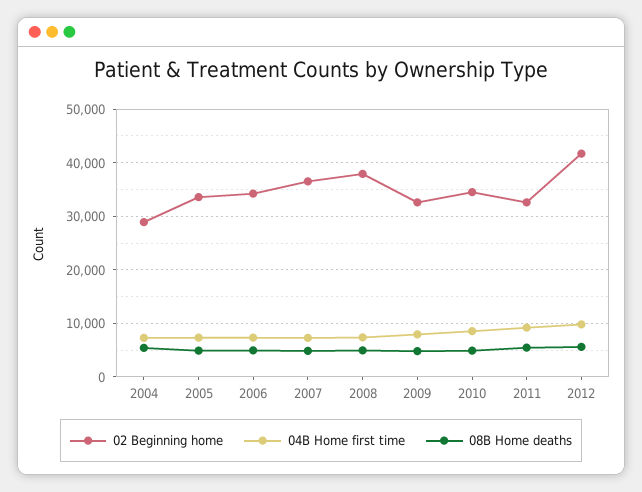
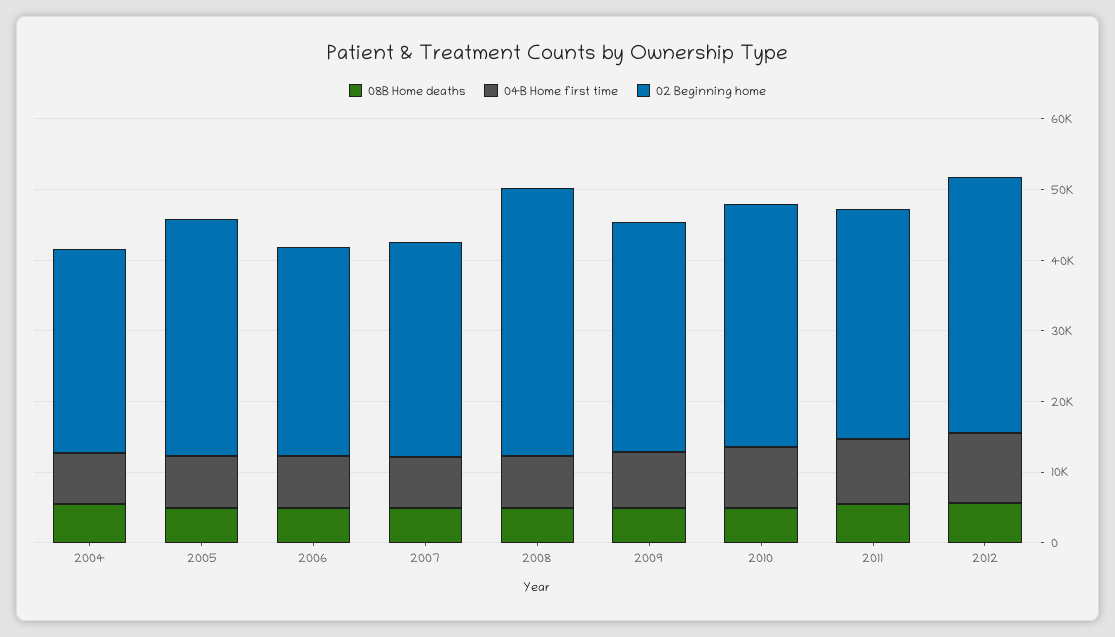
  {
    "02 Beginning home": {
      "2004": 28000,
      "2005": 34000,
-     "2006": 34000,
+     "2006": 30000,
-     "2007": 36000,
+     "2007": 30000,
      "2008": 38000,
      "2009": 32000,
      "2010": 34000,
      "2011": 32000,
-     "2012": 42000
+     "2012": 36000
    },
    "04B Home first time": {
      "2004": 8000,
      "2005": 8000,
      "2006": 8000,
      "2007": 8000,
      "2008": 8000,
      "2009": 8000,
      "2010": 8000,
      "2011": 10000,
      "2012": 10000
    },
    "08B Home deaths": {
      "2004": 6000,
      "2005": 4000,
      "2006": 4000,
      "2007": 4000,
      "2008": 4000,
      "2009": 4000,
      "2010": 4000,
      "2011": 6000,
      "2012": 6000
    }
  }

